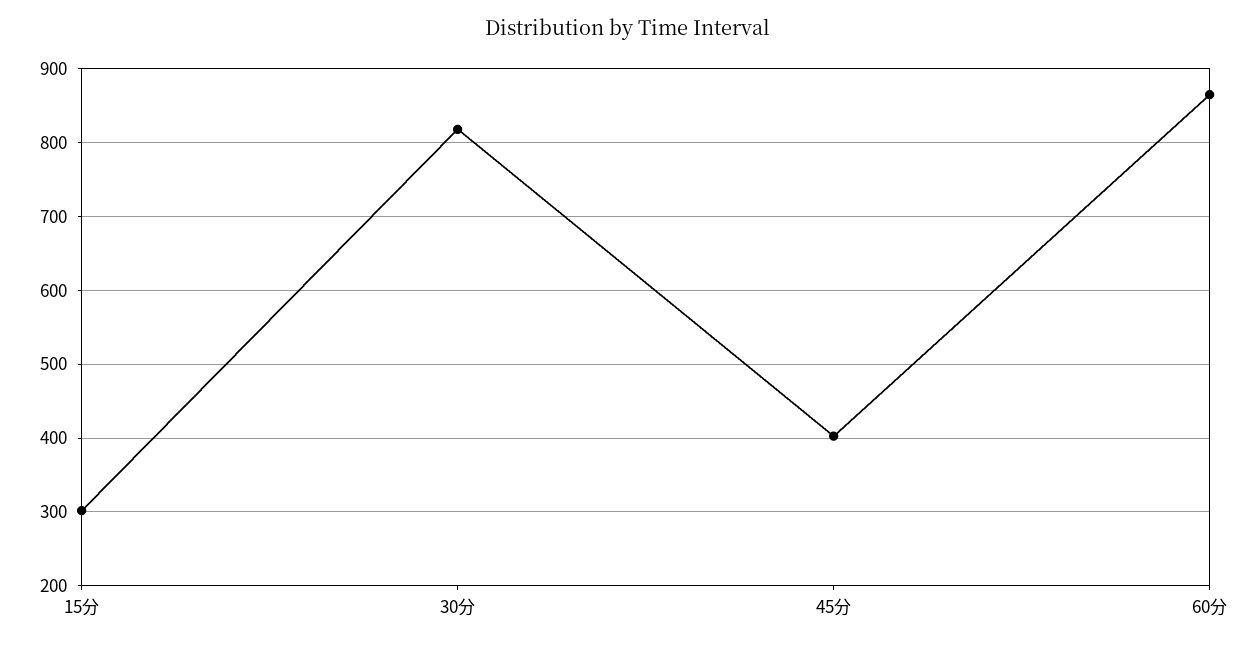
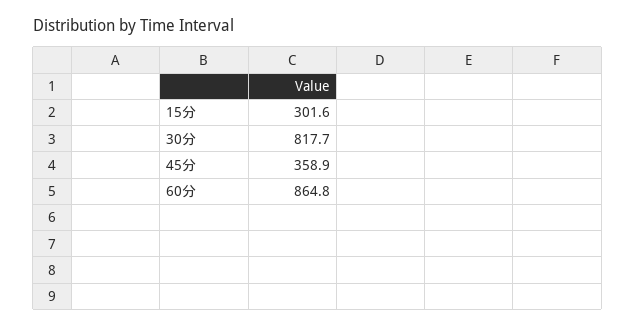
  {
    "15分": 301.6,
    "30分": 817.7,
-   "45分": 400,
+   "45分": 358.9,
    "60分": 864.8
  }

